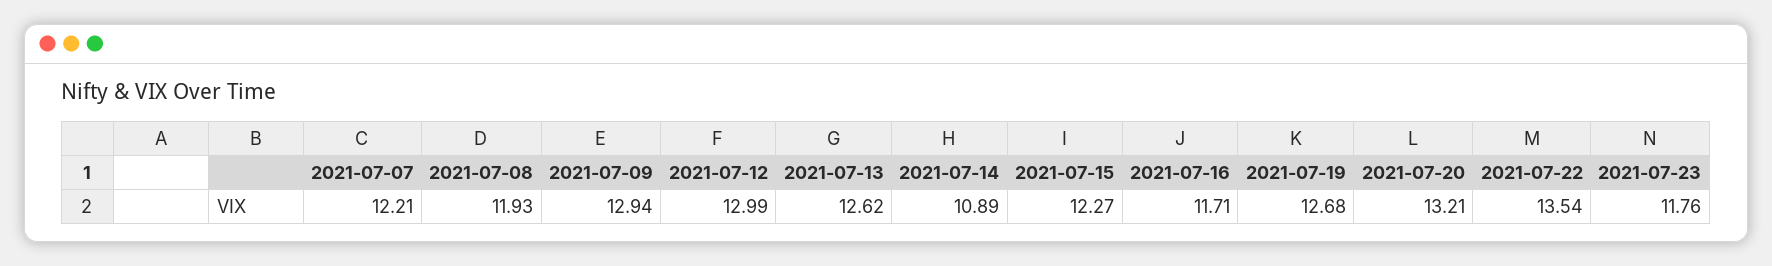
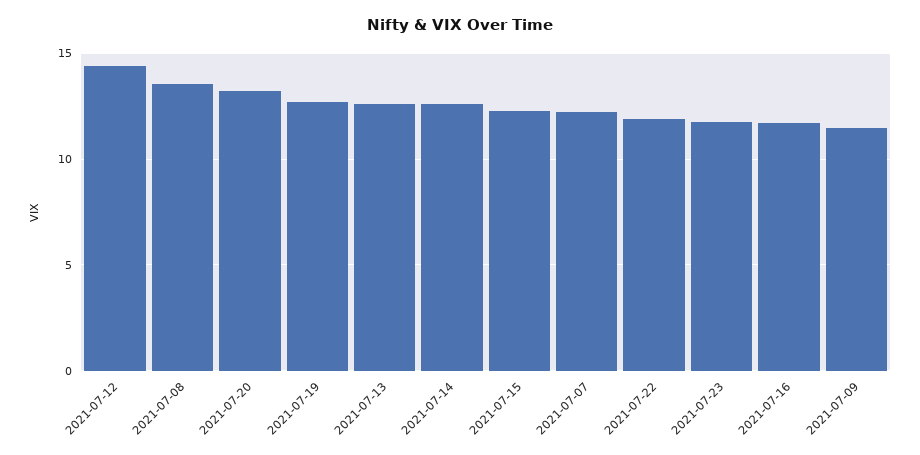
  {
    "2021-07-07": 12.21,
-   "2021-07-08": 11.93,
+   "2021-07-08": 13.5,
-   "2021-07-09": 12.94,
+   "2021-07-09": 11.5,
-   "2021-07-12": 12.99,
+   "2021-07-12": 14.5,
    "2021-07-13": 12.62,
-   "2021-07-14": 10.89,
+   "2021-07-14": 12.5,
    "2021-07-15": 12.27,
    "2021-07-16": 11.71,
    "2021-07-19": 12.68,
    "2021-07-20": 13.21,
-   "2021-07-22": 13.54,
+   "2021-07-22": 12,
    "2021-07-23": 11.76
  }

